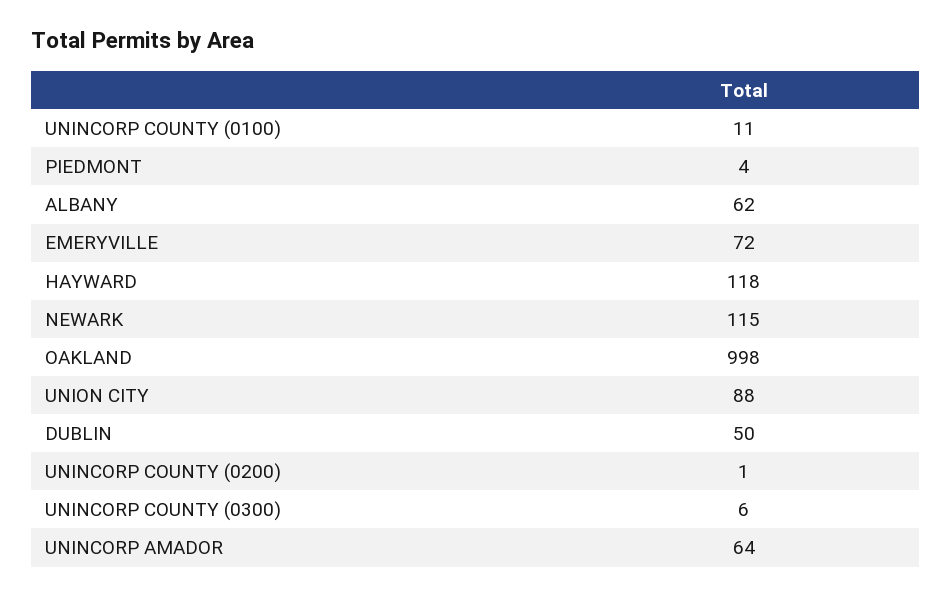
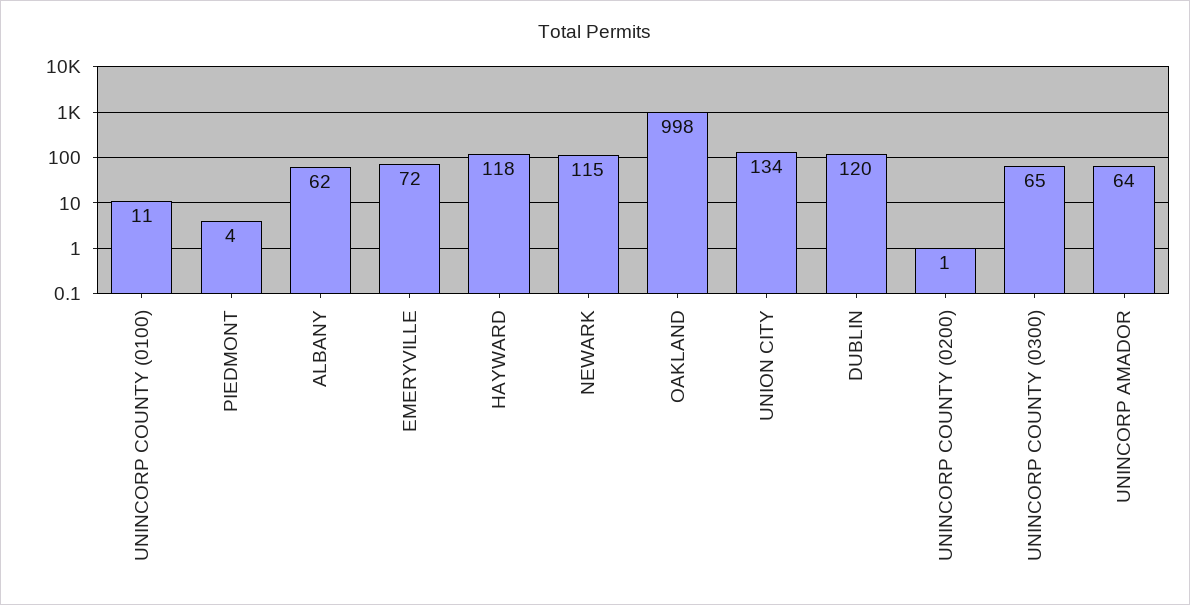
  {
    "UNINCORP COUNTY (0100)": 11,
    "PIEDMONT": 4,
    "ALBANY": 62,
    "EMERYVILLE": 72,
    "HAYWARD": 118,
    "NEWARK": 115,
    "OAKLAND": 998,
-   "UNION CITY": 88,
+   "UNION CITY": 134,
-   "DUBLIN": 50,
+   "DUBLIN": 120,
    "UNINCORP COUNTY (0200)": 1,
-   "UNINCORP COUNTY (0300)": 6,
+   "UNINCORP COUNTY (0300)": 65,
    "UNINCORP AMADOR": 64
  }

